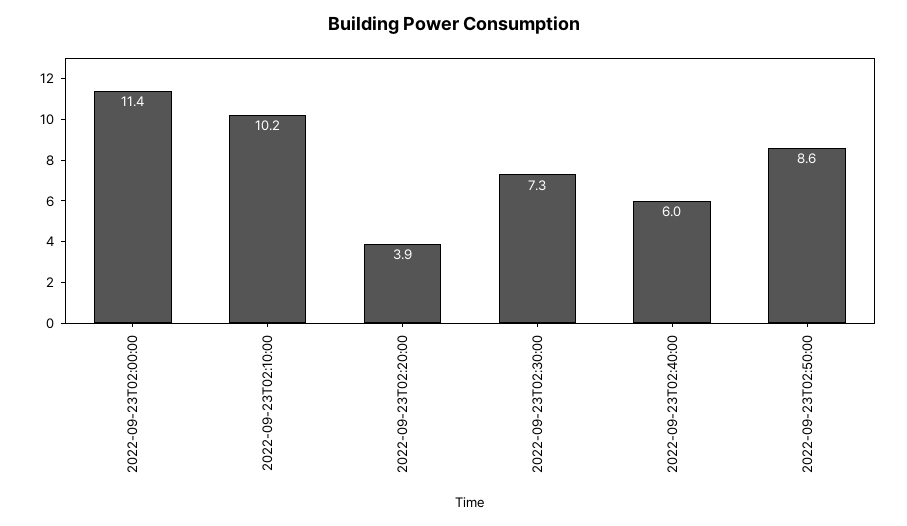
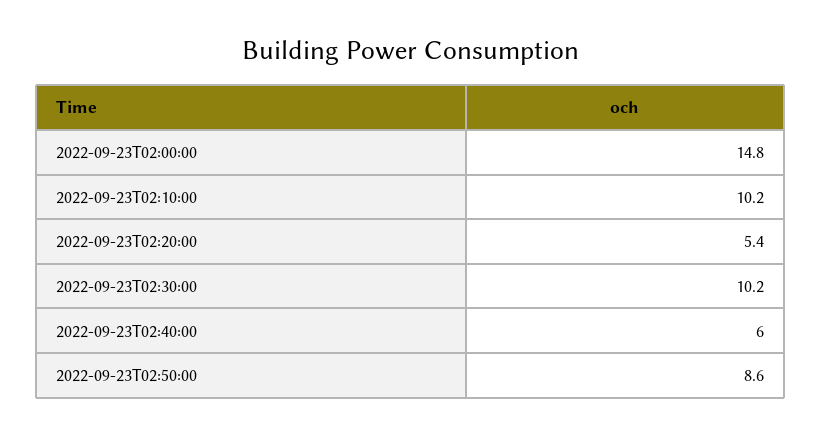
  {
-   "2022-09-23T02:00:00": 11.4,
+   "2022-09-23T02:00:00": 14.8,
    "2022-09-23T02:10:00": 10.2,
-   "2022-09-23T02:20:00": 3.9,
+   "2022-09-23T02:20:00": 5.4,
-   "2022-09-23T02:30:00": 7.3,
+   "2022-09-23T02:30:00": 10.2,
    "2022-09-23T02:40:00": 6,
    "2022-09-23T02:50:00": 8.6
  }

